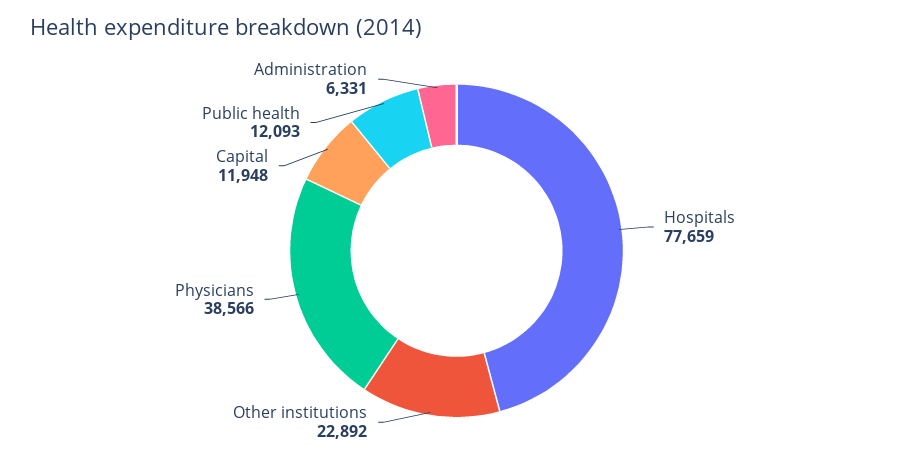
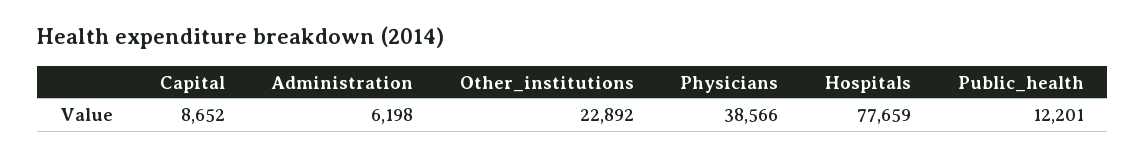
  {
    "Hospitals": 77659,
    "Other institutions": 22892,
    "Physicians": 38566,
-   "Capital": 11948,
+   "Capital": 8652,
-   "Public health": 12093,
+   "Public health": 12201,
-   "Administration": 6331
+   "Administration": 6198
  }

